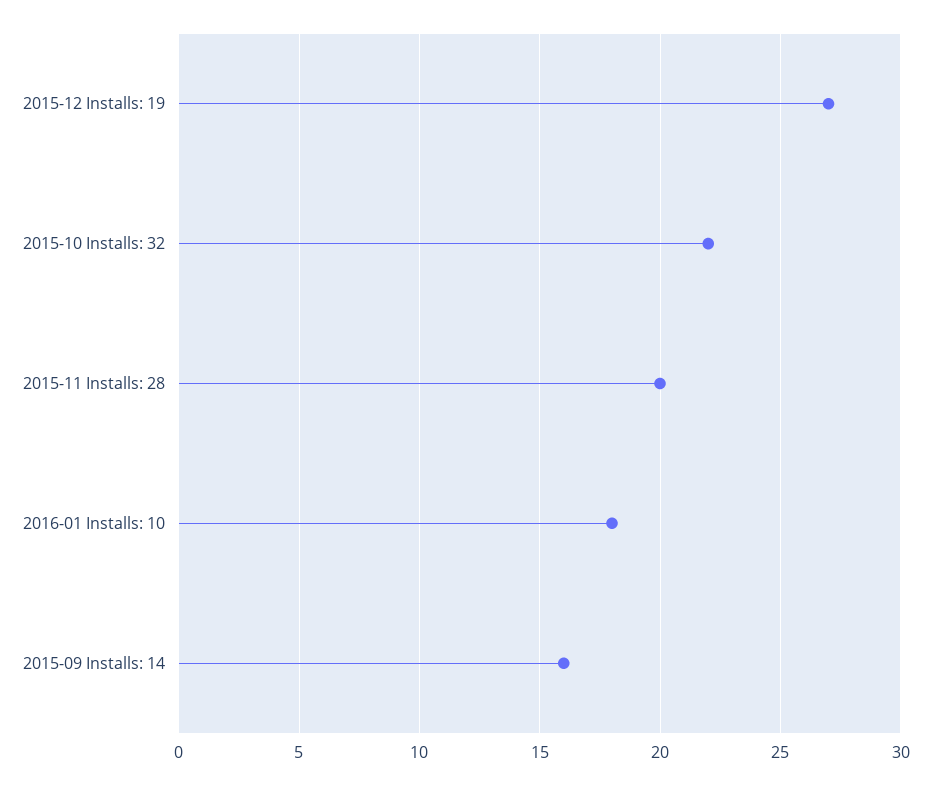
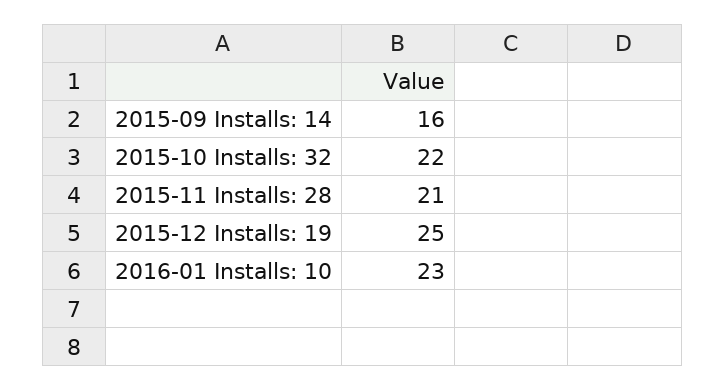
  {
-   "2015-12 Installs: 19": 27,
+   "2015-12 Installs: 19": 25,
    "2015-10 Installs: 32": 22,
-   "2015-11 Installs: 28": 20,
+   "2015-11 Installs: 28": 21,
-   "2016-01 Installs: 10": 18,
+   "2016-01 Installs: 10": 23,
    "2015-09 Installs: 14": 16
  }

